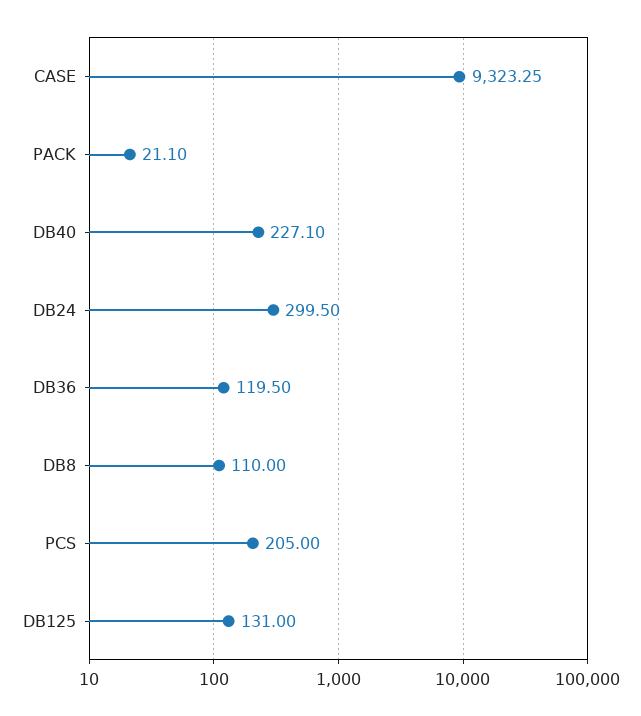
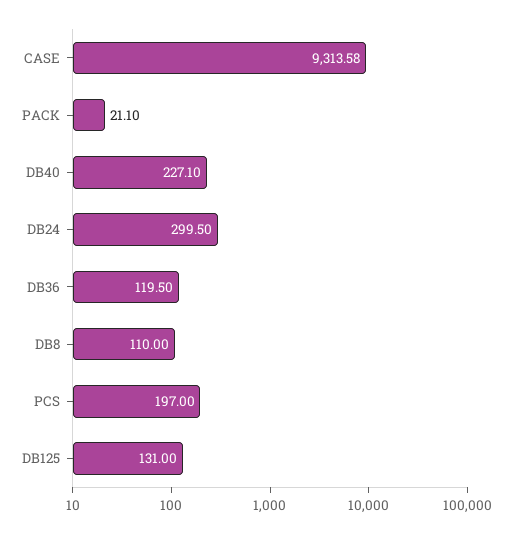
  {
-   "CASE": 9323.25,
+   "CASE": 9313.58,
    "PACK": 21.1,
    "DB40": 227.1,
    "DB24": 299.5,
    "DB36": 119.5,
    "DB8": 110,
-   "PCS": 205,
+   "PCS": 197,
    "DB125": 131
  }

